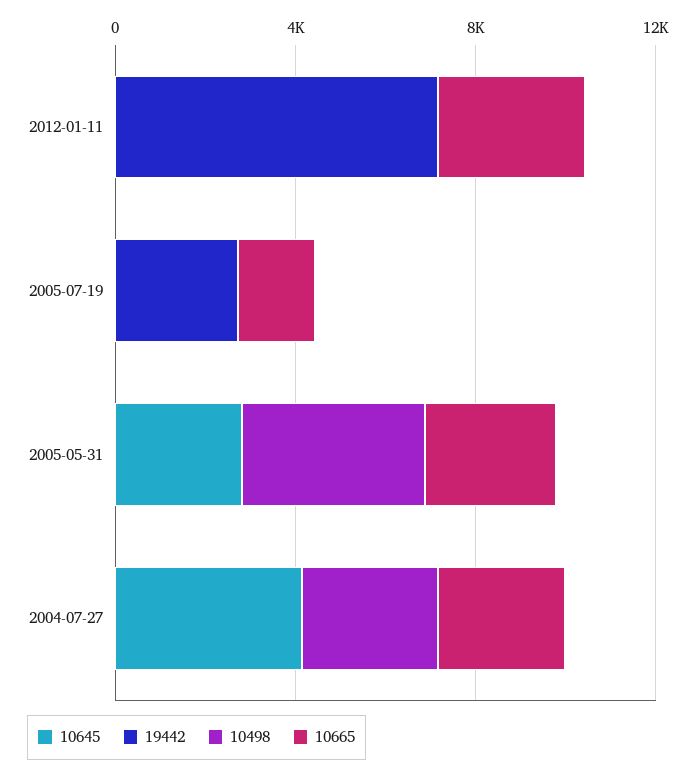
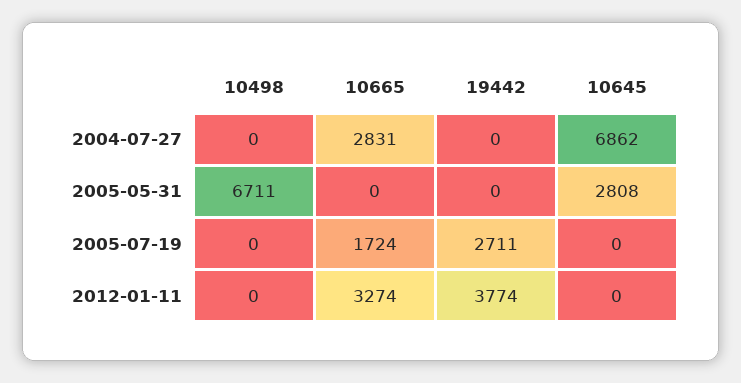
  {
    "10645": {
      "2012-01-11": 0,
      "2005-07-19": 0,
      "2005-05-31": 2808,
-     "2004-07-27": 4000
+     "2004-07-27": 6862
    },
    "19442": {
-     "2012-01-11": 7000,
+     "2012-01-11": 3774,
      "2005-07-19": 2711,
      "2005-05-31": 0,
      "2004-07-27": 0
    },
    "10498": {
      "2012-01-11": 0,
      "2005-07-19": 0,
-     "2005-05-31": 4000,
+     "2005-05-31": 6711,
-     "2004-07-27": 3000
+     "2004-07-27": 0
    },
    "10665": {
      "2012-01-11": 3274,
      "2005-07-19": 1724,
-     "2005-05-31": 3000,
+     "2005-05-31": 0,
      "2004-07-27": 2831
    }
  }

